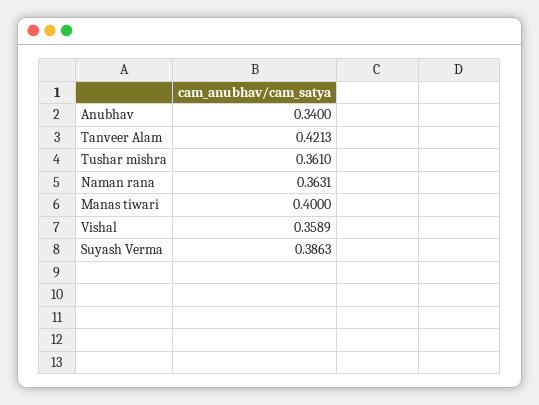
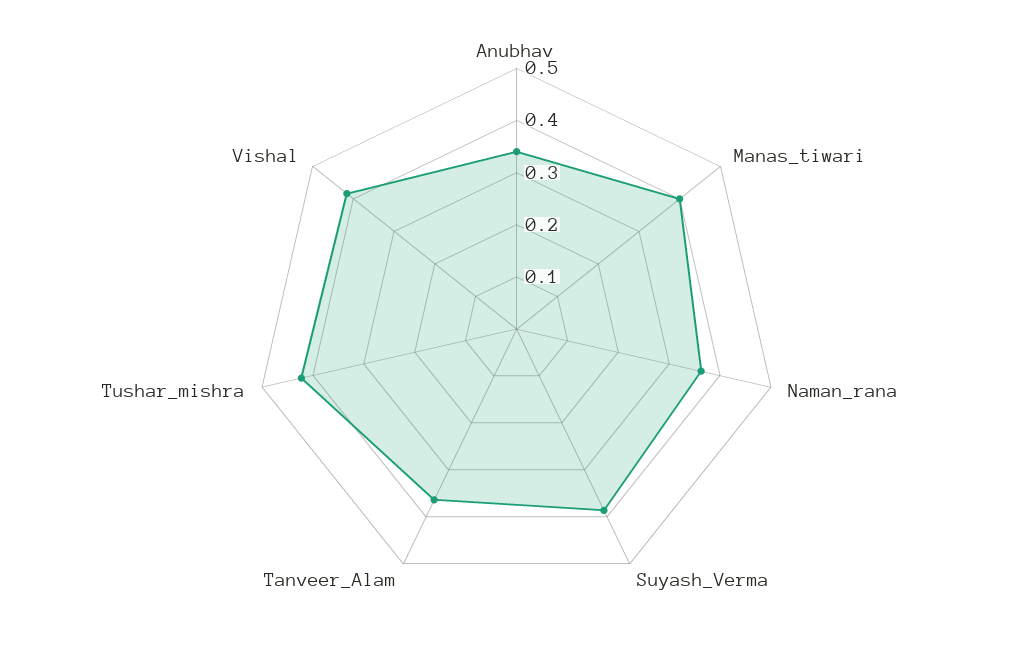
  {
    "Anubhav": 0.34,
-   "Tanveer Alam": 0.4213,
+   "Tanveer Alam": 0.36,
-   "Tushar mishra": 0.361,
+   "Tushar mishra": 0.42,
    "Naman rana": 0.3631,
    "Manas tiwari": 0.4,
-   "Vishal": 0.3589,
+   "Vishal": 0.42,
    "Suyash Verma": 0.3863
  }

